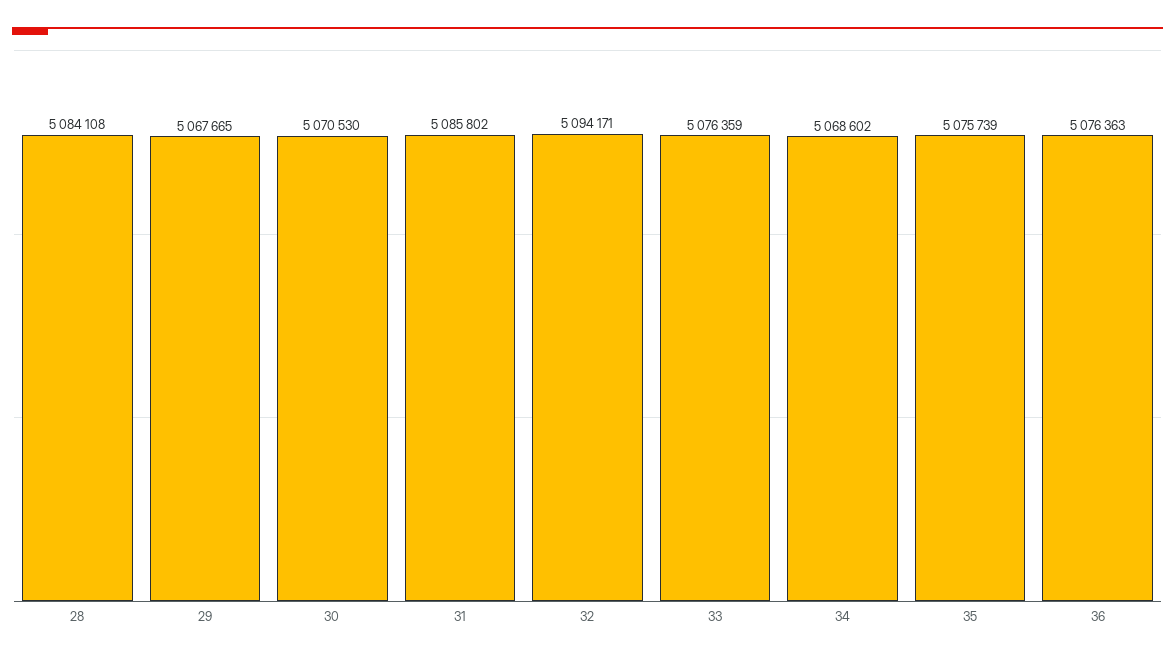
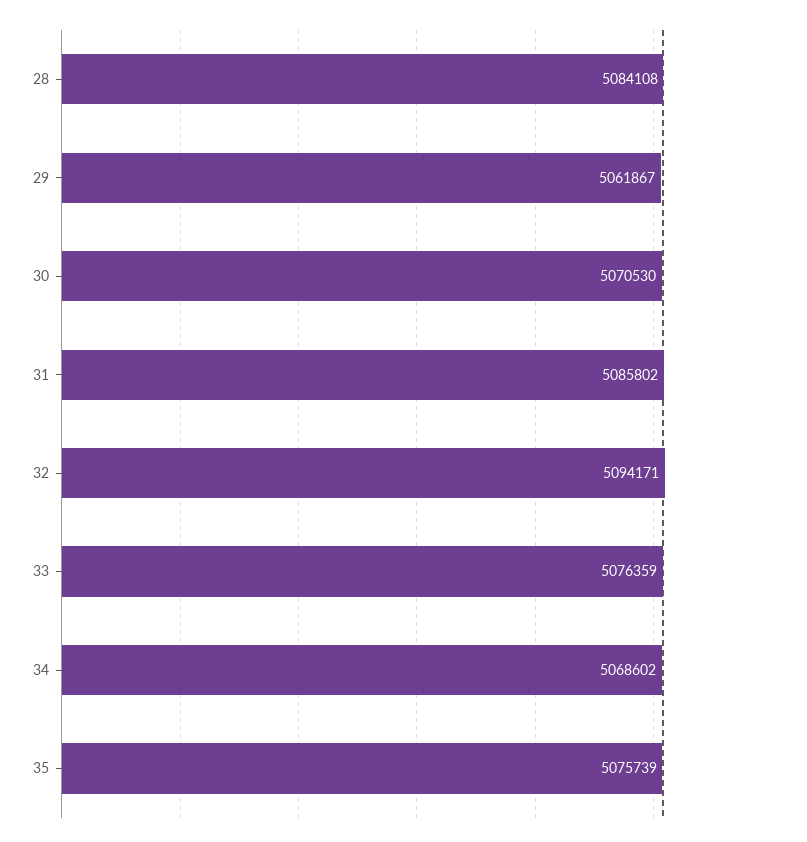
  {
    "28": 5084108,
-   "29": 5067665,
+   "29": 5061867,
    "30": 5070530,
    "31": 5085802,
    "32": 5094171,
    "33": 5076359,
    "34": 5068602,
-   "35": 5075739,
+   "35": 5075739
-   "36": 5076363
  }

